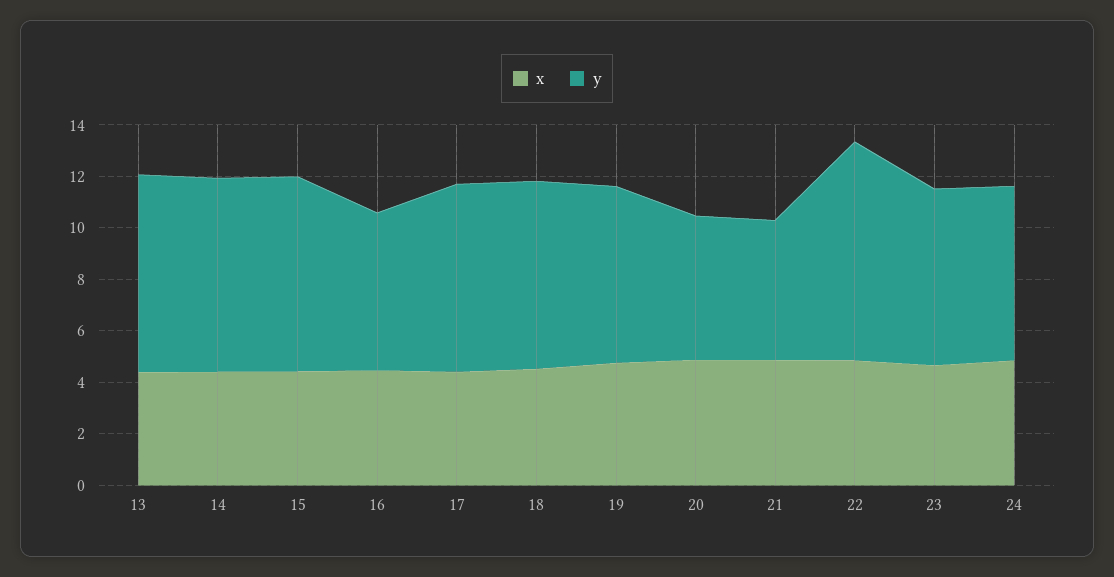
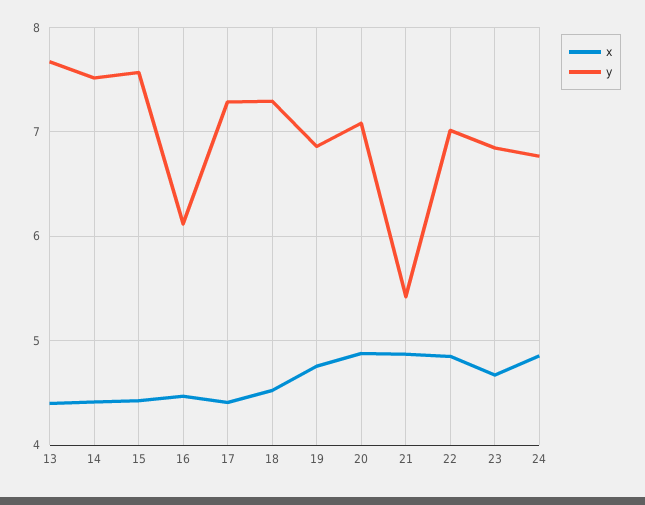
  {
    "x": {
      "13": 4.4,
      "14": 4.4,
      "15": 4.4,
      "16": 4.5,
      "17": 4.4,
      "18": 4.5,
      "19": 4.8,
      "20": 4.9,
      "21": 4.9,
      "22": 4.9,
      "23": 4.7,
      "24": 4.9
    },
    "y": {
      "13": 7.7,
      "14": 7.5,
      "15": 7.6,
      "16": 6.1,
      "17": 7.3,
      "18": 7.3,
      "19": 6.9,
-     "20": 5.5,
+     "20": 7.1,
      "21": 5.4,
-     "22": 8.5,
+     "22": 7,
      "23": 6.8,
      "24": 6.8
    }
  }

